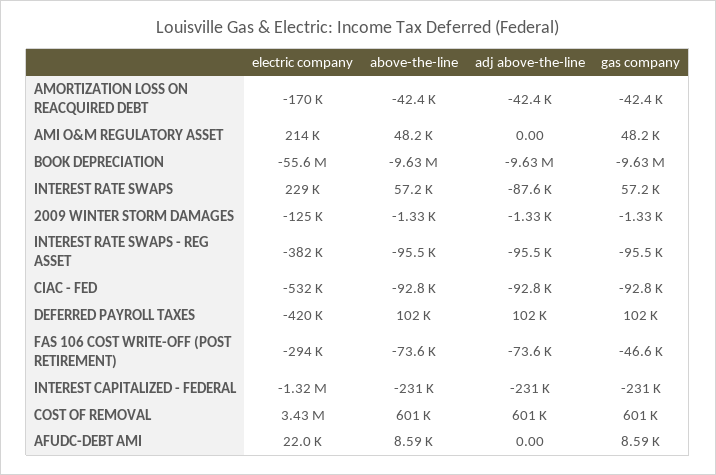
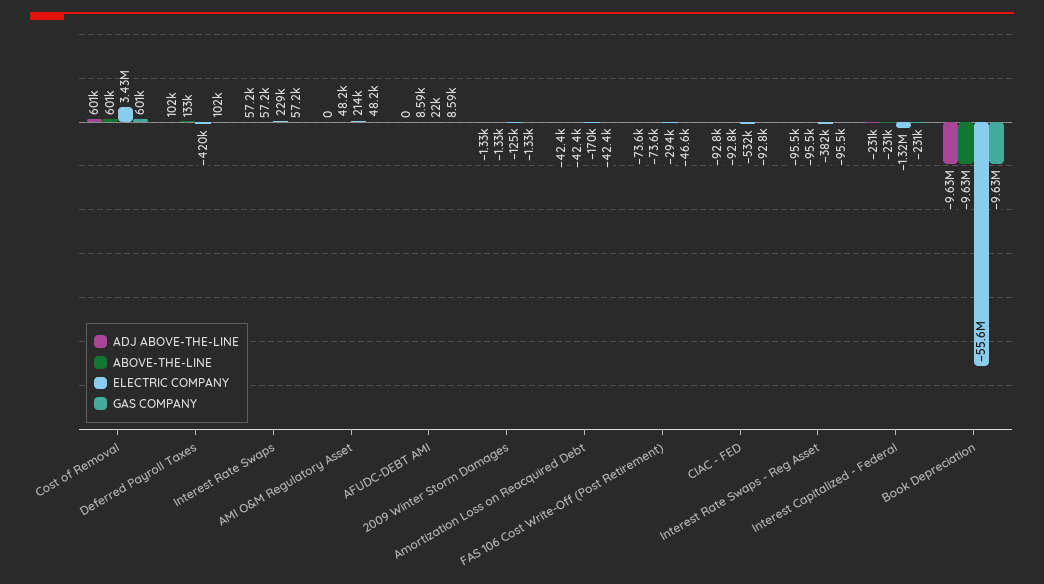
  {
    "electric company": {
      "AMORTIZATION LOSS ON REACQUIRED DEBT": -170000,
      "AMI O&M REGULATORY ASSET": 214000,
      "BOOK DEPRECIATION": -55600000,
      "INTEREST RATE SWAPS": 229000,
      "2009 WINTER STORM DAMAGES": -125000,
      "INTEREST RATE SWAPS - REG ASSET": -382000,
      "CIAC - FED": -532000,
      "DEFERRED PAYROLL TAXES": -420000,
      "FAS 106 COST WRITE-OFF (POST RETIREMENT)": -294000,
      "INTEREST CAPITALIZED - FEDERAL": -1320000,
      "COST OF REMOVAL": 3430000,
      "AFUDC-DEBT AMI": 22000
    },
    "above-the-line": {
      "AMORTIZATION LOSS ON REACQUIRED DEBT": -42400,
      "AMI O&M REGULATORY ASSET": 48200,
      "BOOK DEPRECIATION": -9630000,
      "INTEREST RATE SWAPS": 57200,
      "2009 WINTER STORM DAMAGES": -1330,
      "INTEREST RATE SWAPS - REG ASSET": -95500,
      "CIAC - FED": -92800,
-     "DEFERRED PAYROLL TAXES": 102000,
+     "DEFERRED PAYROLL TAXES": 133000,
      "FAS 106 COST WRITE-OFF (POST RETIREMENT)": -73600,
      "INTEREST CAPITALIZED - FEDERAL": -231000,
      "COST OF REMOVAL": 601000,
      "AFUDC-DEBT AMI": 8590
    },
    "adj above-the-line": {
      "AMORTIZATION LOSS ON REACQUIRED DEBT": -42400,
      "AMI O&M REGULATORY ASSET": 0,
      "BOOK DEPRECIATION": -9630000,
-     "INTEREST RATE SWAPS": -87600,
+     "INTEREST RATE SWAPS": 57200,
      "2009 WINTER STORM DAMAGES": -1330,
      "INTEREST RATE SWAPS - REG ASSET": -95500,
      "CIAC - FED": -92800,
      "DEFERRED PAYROLL TAXES": 102000,
      "FAS 106 COST WRITE-OFF (POST RETIREMENT)": -73600,
      "INTEREST CAPITALIZED - FEDERAL": -231000,
      "COST OF REMOVAL": 601000,
      "AFUDC-DEBT AMI": 0
    },
    "gas company": {
      "AMORTIZATION LOSS ON REACQUIRED DEBT": -42400,
      "AMI O&M REGULATORY ASSET": 48200,
      "BOOK DEPRECIATION": -9630000,
      "INTEREST RATE SWAPS": 57200,
      "2009 WINTER STORM DAMAGES": -1330,
      "INTEREST RATE SWAPS - REG ASSET": -95500,
      "CIAC - FED": -92800,
      "DEFERRED PAYROLL TAXES": 102000,
      "FAS 106 COST WRITE-OFF (POST RETIREMENT)": -46600,
      "INTEREST CAPITALIZED - FEDERAL": -231000,
      "COST OF REMOVAL": 601000,
      "AFUDC-DEBT AMI": 8590
    }
  }

